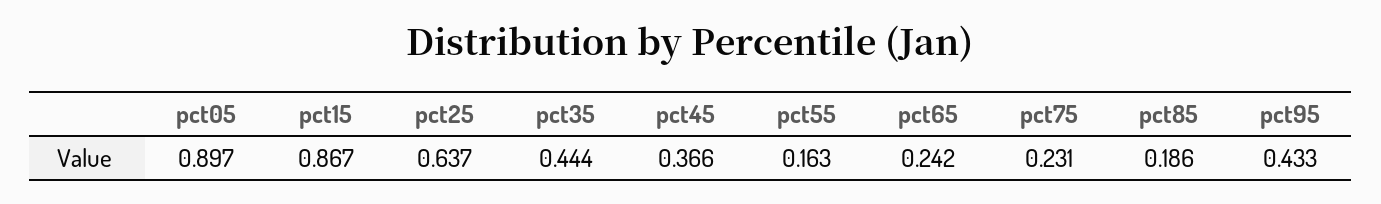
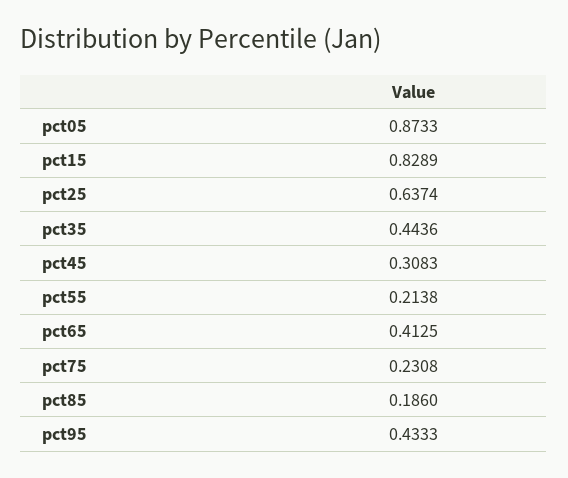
  {
-   "pct05": 0.897,
+   "pct05": 0.8733,
-   "pct15": 0.867,
+   "pct15": 0.8289,
    "pct25": 0.6374,
    "pct35": 0.4436,
-   "pct45": 0.366,
+   "pct45": 0.3083,
-   "pct55": 0.163,
+   "pct55": 0.2138,
-   "pct65": 0.242,
+   "pct65": 0.4125,
    "pct75": 0.2308,
    "pct85": 0.186,
    "pct95": 0.4333
  }

